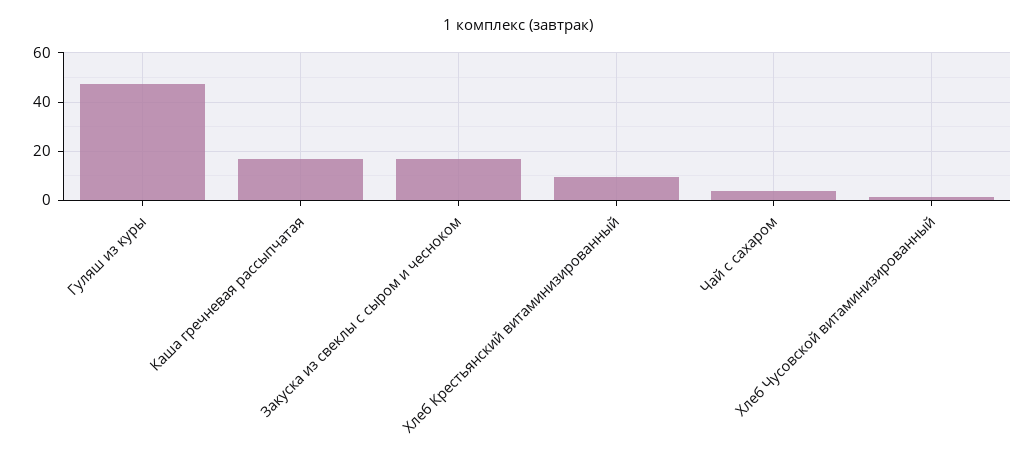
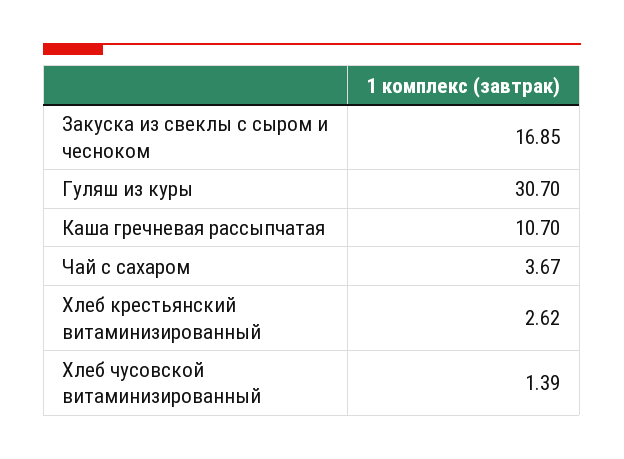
  {
-   "Гуляш из куры": 47.5,
+   "Гуляш из куры": 30.7,
-   "Каша гречневая рассыпчатая": 17.5,
+   "Каша гречневая рассыпчатая": 10.7,
    "Закуска из свеклы с сыром и чесноком": 16.85,
-   "Хлеб Крестьянский витаминизированный": 10,
+   "Хлеб Крестьянский витаминизированный": 2.62,
    "Чай с сахаром": 3.67,
    "Хлеб Чусовской витаминизированный": 1.39
  }

